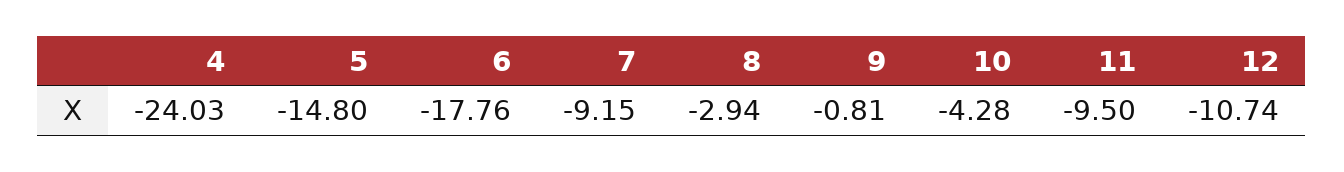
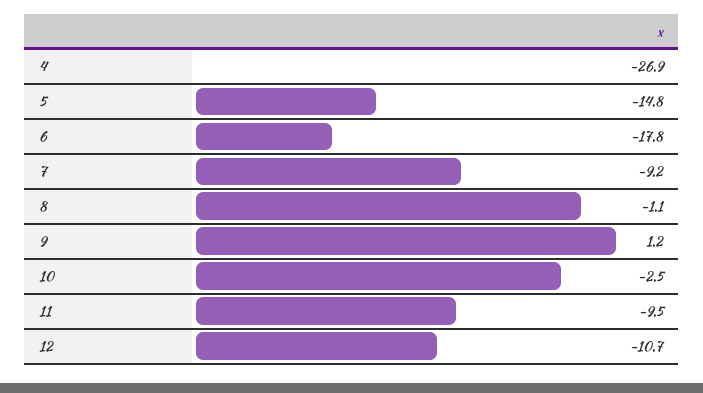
  {
-   "4": -24.03,
+   "4": -26.9,
    "5": -14.8,
    "6": -17.76,
    "7": -9.15,
-   "8": -2.94,
+   "8": -1.1,
-   "9": -0.81,
+   "9": 1.2,
-   "10": -4.28,
+   "10": -2.5,
    "11": -9.5,
    "12": -10.74
  }

